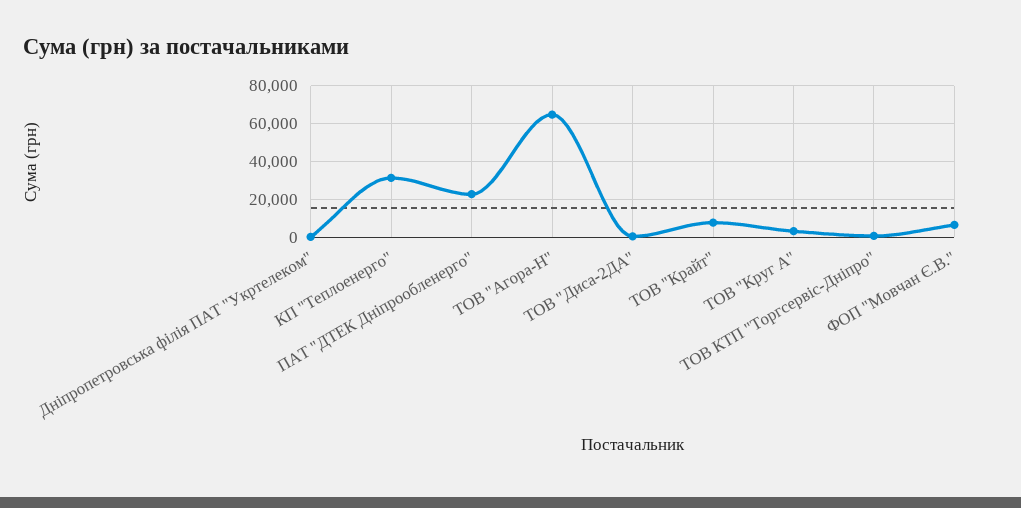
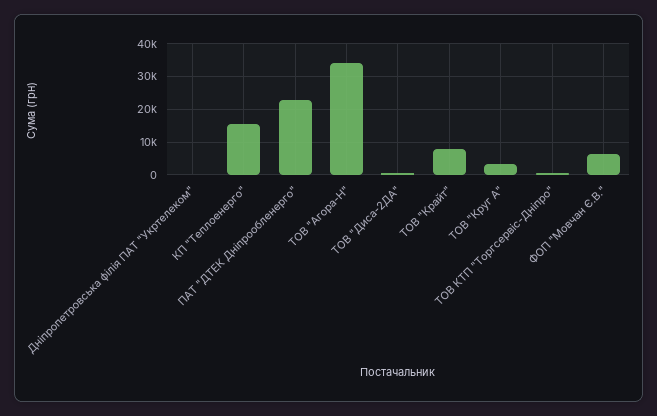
  {
    "Дніпропетровська філія ПАТ \"Укртелеком\"": 0,
-   "КП \"Теплоенерго\"": 30000,
+   "КП \"Теплоенерго\"": 16000,
    "ПАТ \"ДТЕК Дніпрообленерго\"": 22000,
-   "ТОВ \"Агора-Н\"": 65000,
+   "ТОВ \"Агора-Н\"": 34000,
    "ТОВ \"Диса-2ДА\"": 0,
    "ТОВ \"Крайт\"": 8000,
    "ТОВ \"Круг А\"": 4000,
    "ТОВ КТП \"Торгсервіс-Дніпро\"": 0,
    "ФОП \"Мовчан Є.В.\"": 6000
  }

